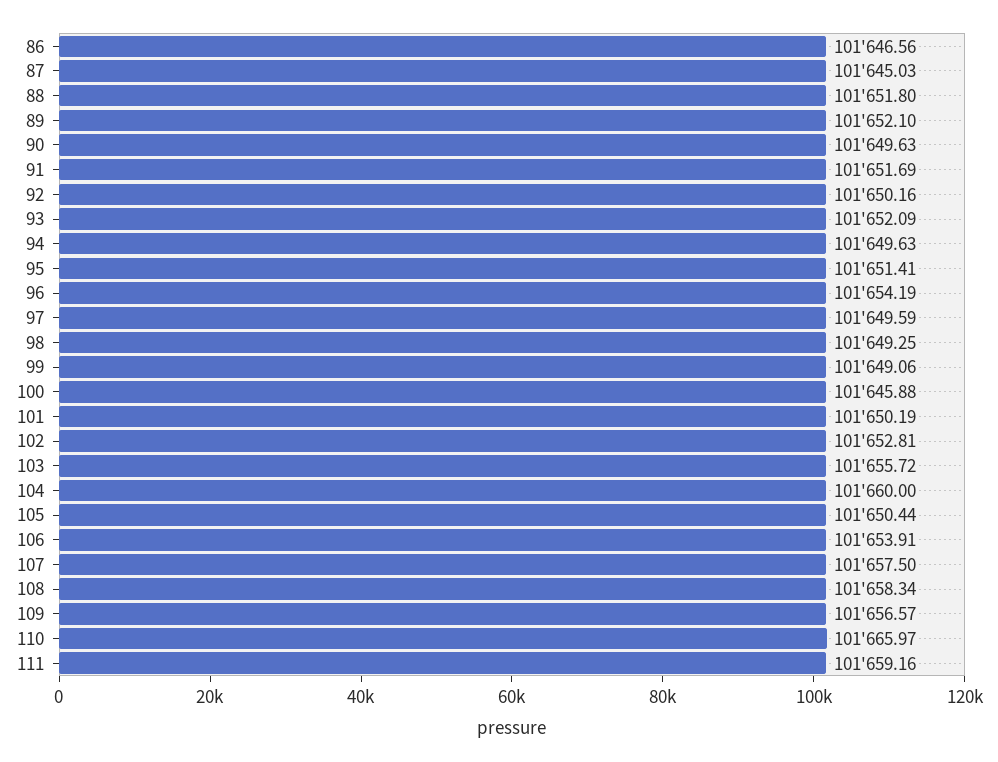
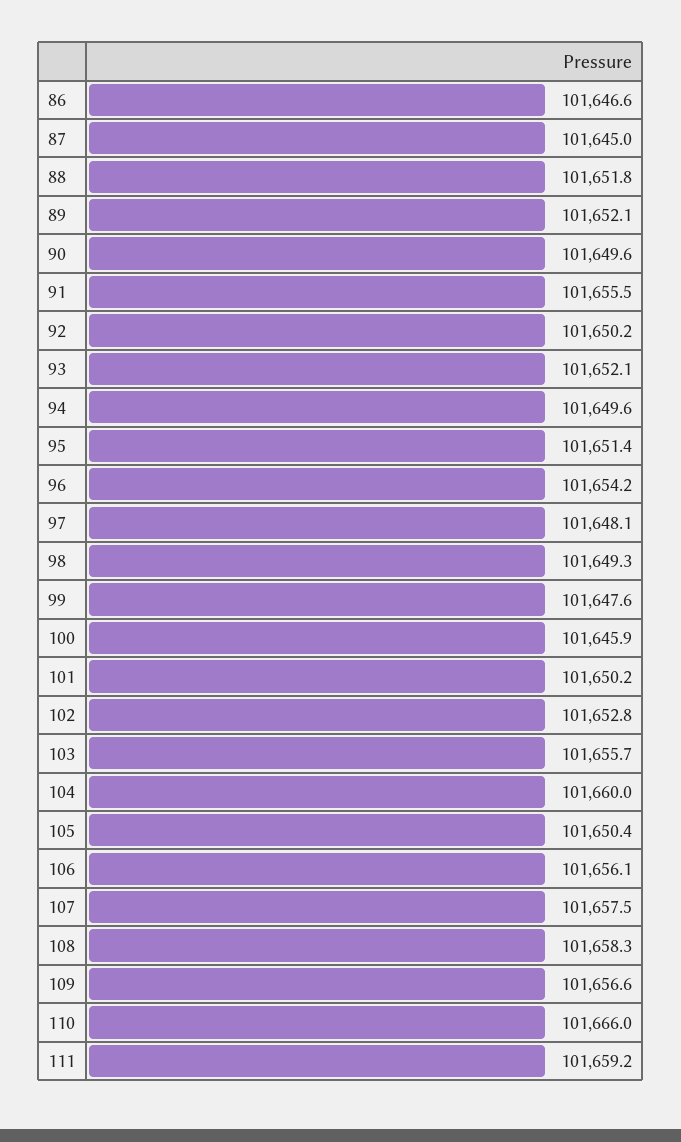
  {
    "86": 101646.56,
    "87": 101645.03,
    "88": 101651.8,
    "89": 101652.1,
    "90": 101649.63,
-   "91": 101651.69,
+   "91": 101655.5,
    "92": 101650.16,
    "93": 101652.09,
    "94": 101649.63,
    "95": 101651.41,
    "96": 101654.19,
-   "97": 101649.59,
+   "97": 101648.1,
    "98": 101649.25,
-   "99": 101649.06,
+   "99": 101647.6,
    "100": 101645.88,
    "101": 101650.19,
    "102": 101652.81,
    "103": 101655.72,
    "104": 101660,
    "105": 101650.44,
-   "106": 101653.91,
+   "106": 101656.1,
    "107": 101657.5,
    "108": 101658.34,
    "109": 101656.57,
    "110": 101665.97,
    "111": 101659.16
  }

